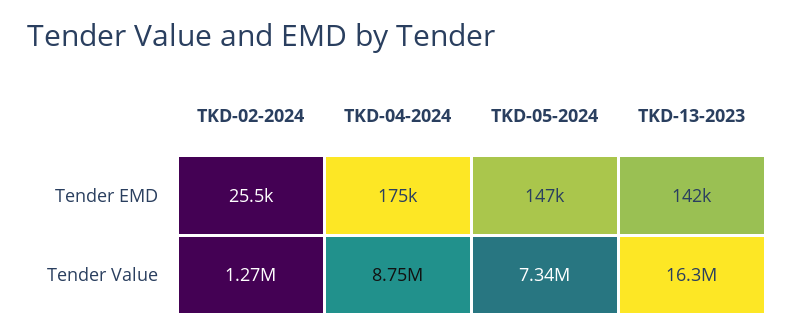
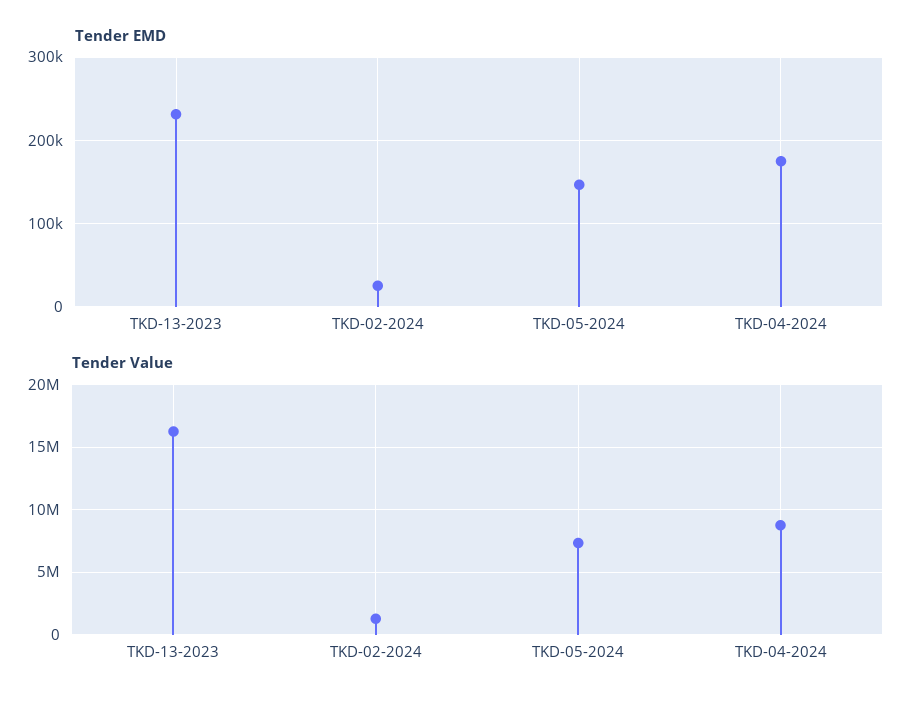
  {
    "Tender EMD": {
      "TKD-02-2024": 25500,
      "TKD-04-2024": 175000,
      "TKD-05-2024": 147000,
-     "TKD-13-2023": 142000
+     "TKD-13-2023": 230000
    },
    "Tender Value": {
      "TKD-02-2024": 1270000,
      "TKD-04-2024": 8750000,
      "TKD-05-2024": 7340000,
      "TKD-13-2023": 16300000
    }
  }

